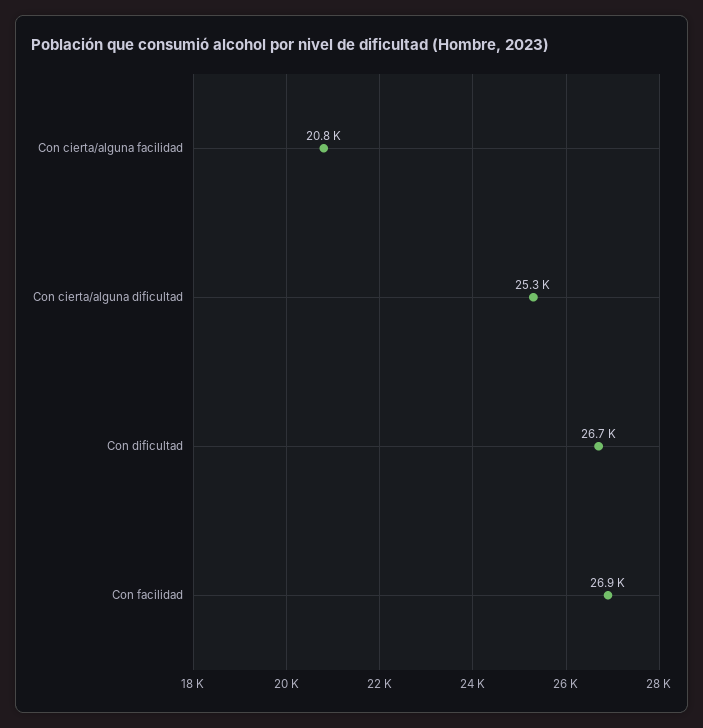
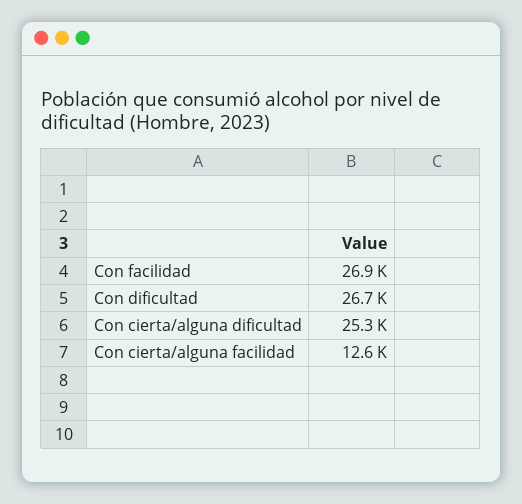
  {
-   "Con cierta/alguna facilidad": 20800,
+   "Con cierta/alguna facilidad": 12600,
    "Con cierta/alguna dificultad": 25300,
    "Con dificultad": 26700,
    "Con facilidad": 26900
  }

